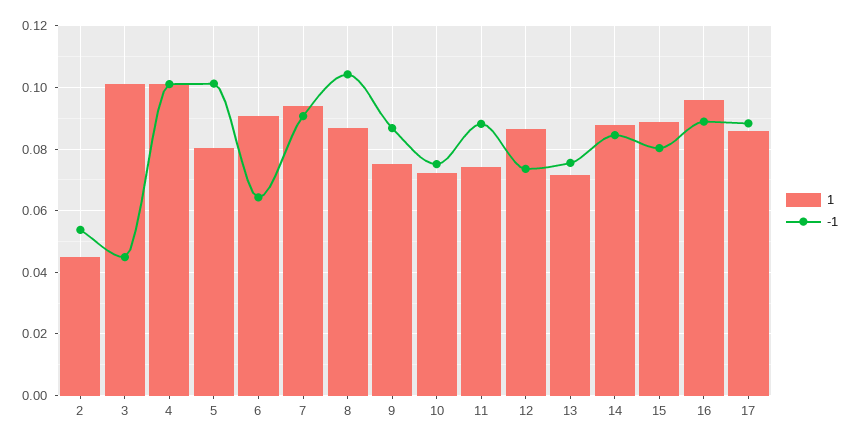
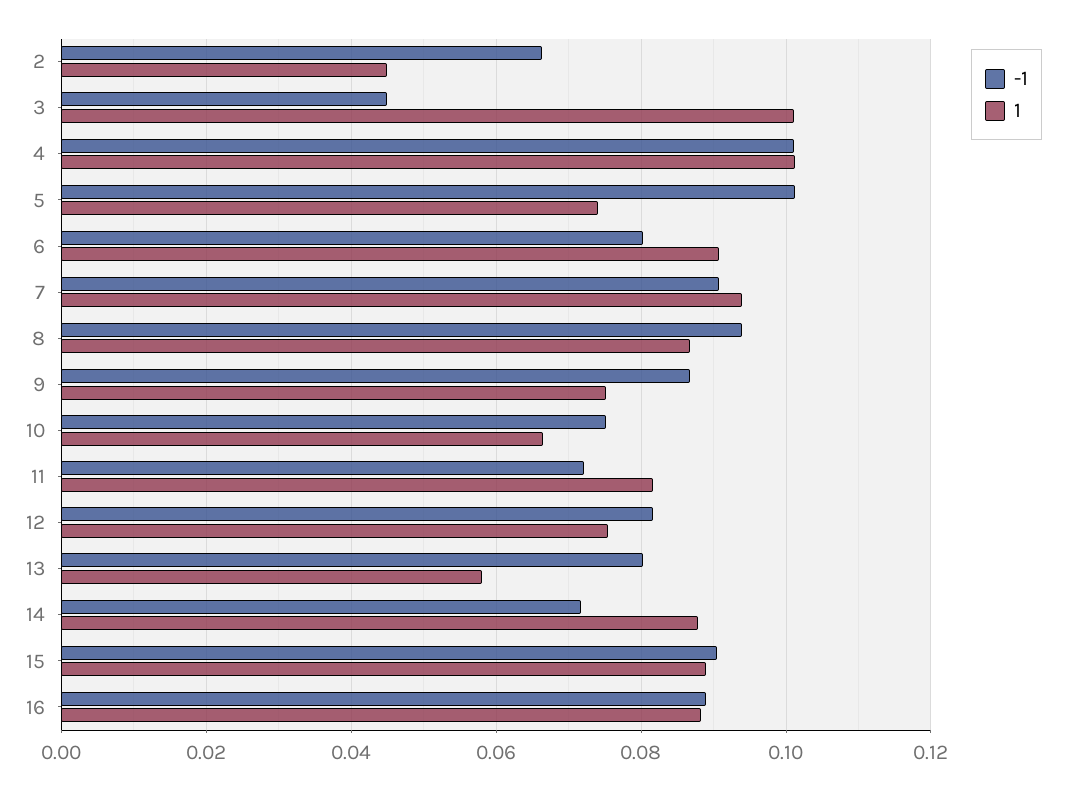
  {
    "1": {
      "2": 0.044,
      "3": 0.102,
      "4": 0.102,
-     "5": 0.08,
+     "5": 0.074,
      "6": 0.09,
      "7": 0.094,
      "8": 0.086,
      "9": 0.076,
-     "10": 0.072,
+     "10": 0.066,
-     "11": 0.074,
+     "11": 0.082,
-     "12": 0.086,
+     "12": 0.076,
-     "13": 0.072,
+     "13": 0.058,
      "14": 0.088,
      "15": 0.088,
-     "16": 0.096,
+     "16": 0.088
-     "17": 0.086
    },
    "-1": {
-     "2": 0.054,
+     "2": 0.066,
      "3": 0.044,
      "4": 0.102,
      "5": 0.102,
-     "6": 0.064,
+     "6": 0.08,
      "7": 0.09,
-     "8": 0.104,
+     "8": 0.094,
      "9": 0.086,
      "10": 0.076,
-     "11": 0.088,
+     "11": 0.072,
-     "12": 0.074,
+     "12": 0.082,
-     "13": 0.076,
+     "13": 0.08,
-     "14": 0.084,
+     "14": 0.072,
-     "15": 0.08,
+     "15": 0.09,
-     "16": 0.088,
+     "16": 0.088
-     "17": 0.088
    }
  }

